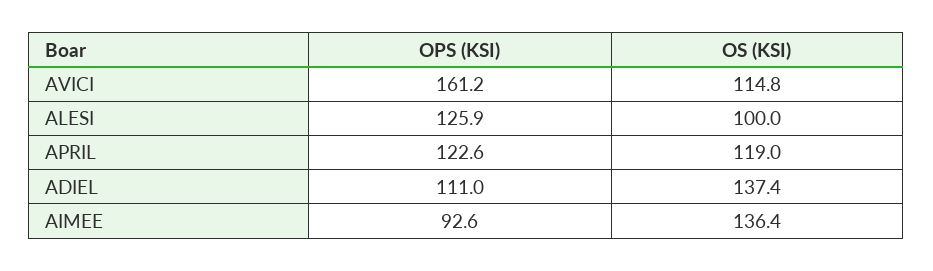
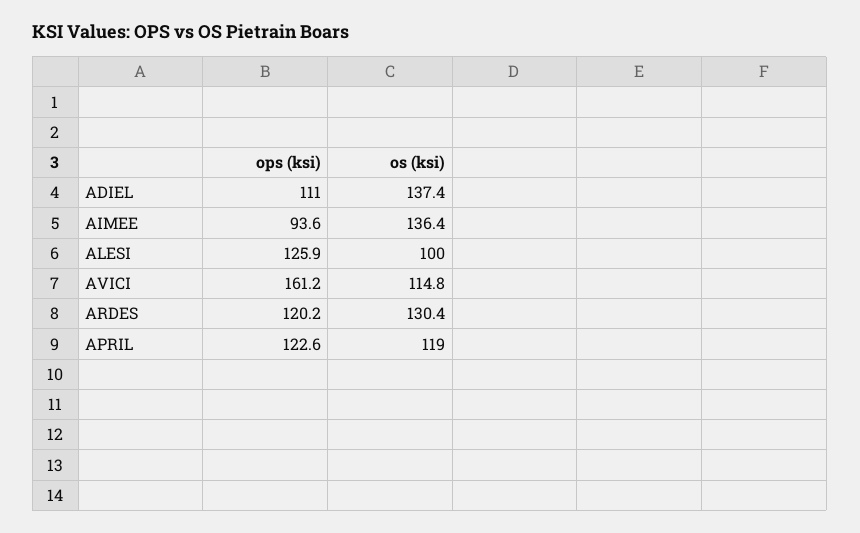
  {
    "OPS (KSI)": {
      "AVICI": 161.2,
      "ALESI": 125.9,
      "APRIL": 122.6,
      "ADIEL": 111,
-     "AIMEE": 92.6
+     "AIMEE": 93.6,
+     "ARDES": 120.2
    },
    "OS (KSI)": {
      "AVICI": 114.8,
      "ALESI": 100,
      "APRIL": 119,
      "ADIEL": 137.4,
-     "AIMEE": 136.4
+     "AIMEE": 136.4,
+     "ARDES": 130.4
    }
  }

